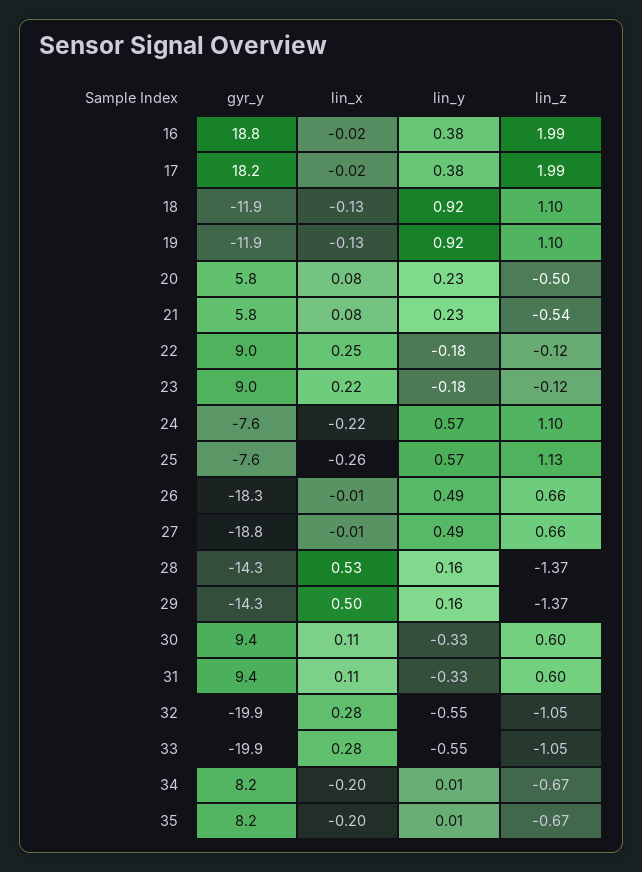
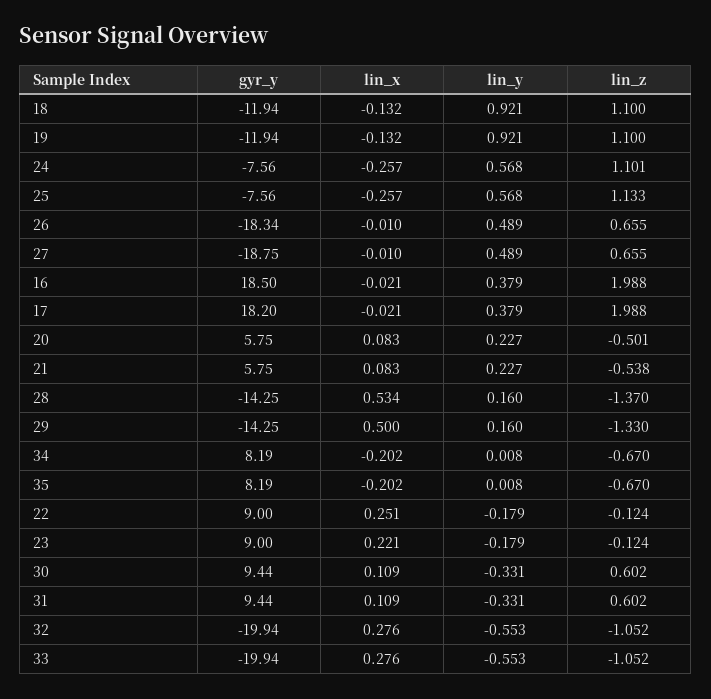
  {
    "gyr_y": {
-     "16": 18.8,
+     "16": 18.5,
      "17": 18.2,
      "18": -11.94,
      "19": -11.94,
      "20": 5.75,
      "21": 5.75,
      "22": 9,
      "23": 9,
      "24": -7.56,
      "25": -7.56,
      "26": -18.34,
      "27": -18.75,
      "28": -14.25,
      "29": -14.25,
      "30": 9.44,
      "31": 9.44,
      "32": -19.94,
      "33": -19.94,
      "34": 8.19,
      "35": 8.19
    },
    "lin_x": {
      "16": -0.021,
      "17": -0.021,
      "18": -0.132,
      "19": -0.132,
      "20": 0.083,
      "21": 0.083,
      "22": 0.251,
      "23": 0.221,
-     "24": -0.22,
+     "24": -0.257,
      "25": -0.257,
      "26": -0.01,
      "27": -0.01,
      "28": 0.534,
      "29": 0.5,
      "30": 0.109,
      "31": 0.109,
      "32": 0.276,
      "33": 0.276,
      "34": -0.202,
      "35": -0.202
    },
    "lin_y": {
      "16": 0.379,
      "17": 0.379,
      "18": 0.921,
      "19": 0.921,
      "20": 0.227,
      "21": 0.227,
      "22": -0.179,
      "23": -0.179,
      "24": 0.568,
      "25": 0.568,
      "26": 0.489,
      "27": 0.489,
      "28": 0.16,
      "29": 0.16,
      "30": -0.331,
      "31": -0.331,
      "32": -0.553,
      "33": -0.553,
      "34": 0.008,
      "35": 0.008
    },
    "lin_z": {
      "16": 1.988,
      "17": 1.988,
      "18": 1.1,
      "19": 1.1,
      "20": -0.501,
      "21": -0.538,
      "22": -0.124,
      "23": -0.124,
      "24": 1.101,
      "25": 1.133,
      "26": 0.655,
      "27": 0.655,
      "28": -1.37,
-     "29": -1.37,
+     "29": -1.33,
      "30": 0.602,
      "31": 0.602,
      "32": -1.052,
      "33": -1.052,
      "34": -0.67,
      "35": -0.67
    }
  }

